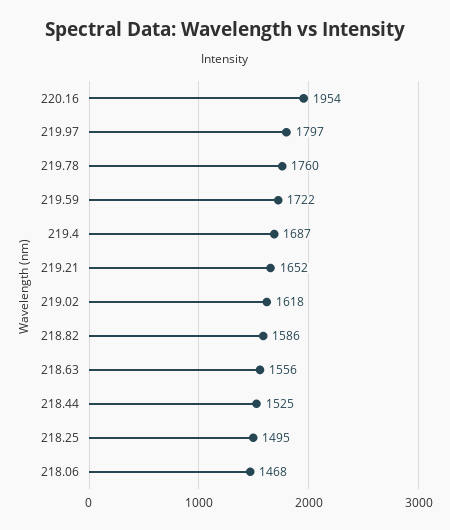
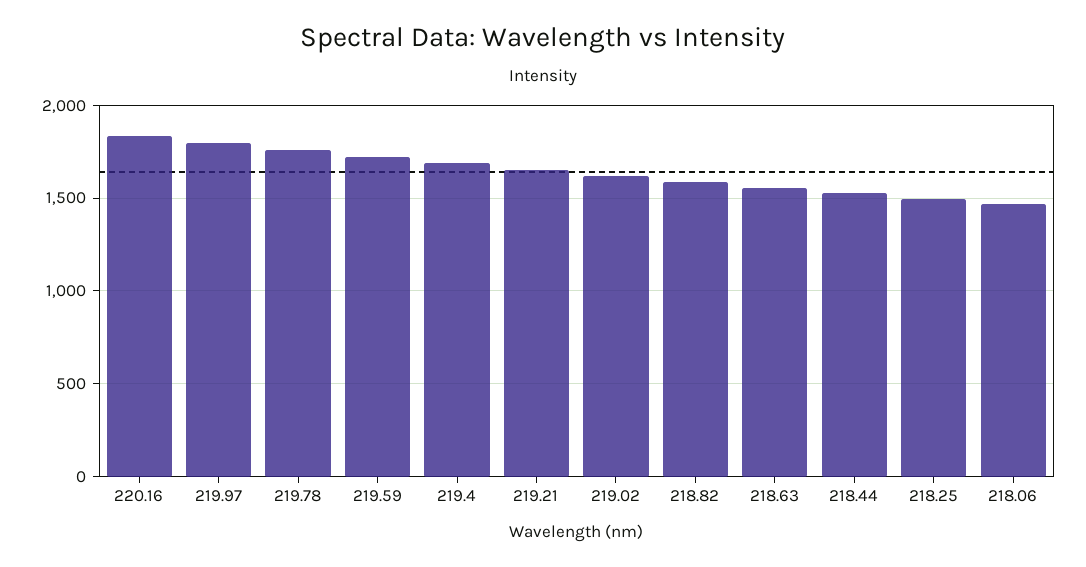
  {
-   "220.16": 1954,
+   "220.16": 1850,
    "219.97": 1797,
    "219.78": 1760,
    "219.59": 1722,
    "219.4": 1687,
    "219.21": 1652,
    "219.02": 1618,
    "218.82": 1586,
    "218.63": 1556,
    "218.44": 1525,
    "218.25": 1495,
    "218.06": 1468
  }

